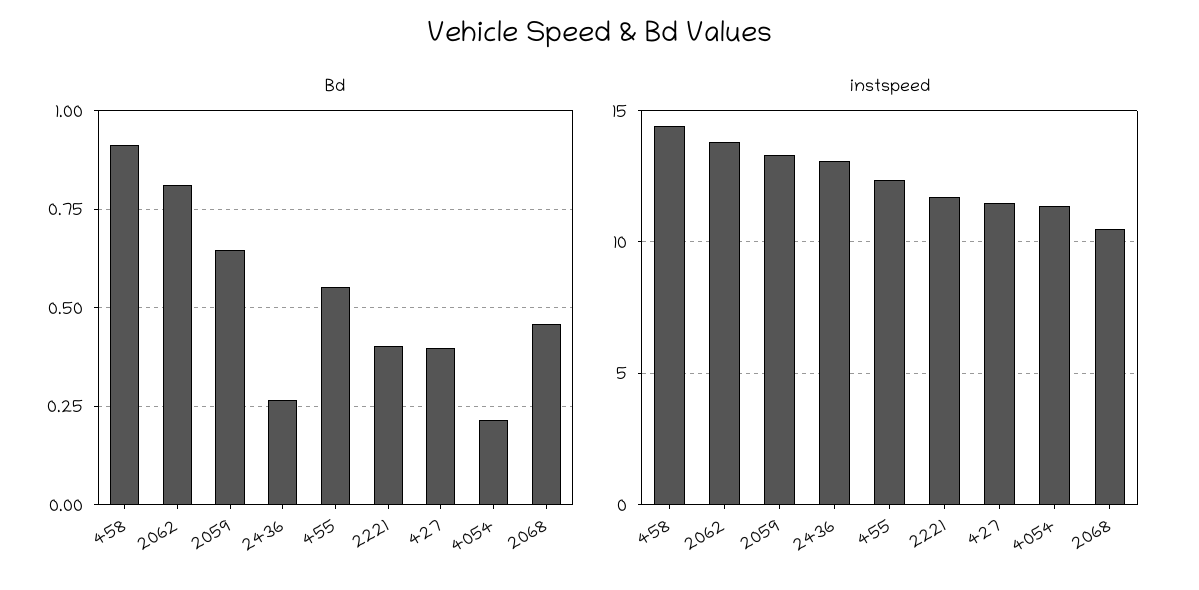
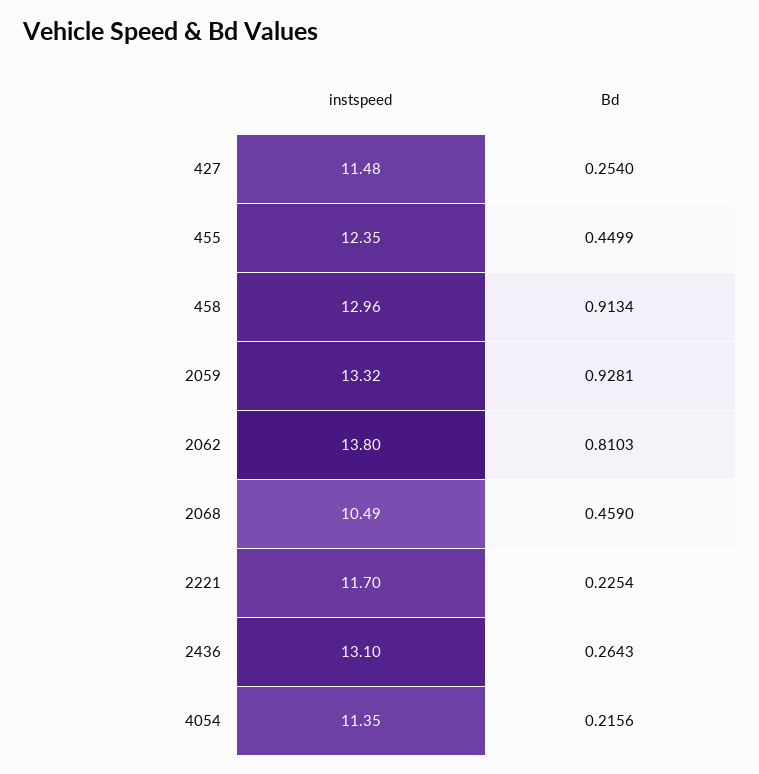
  {
    "Bd": {
      "458": 0.9134,
      "2062": 0.8103,
-     "2059": 0.65,
+     "2059": 0.9281,
      "2436": 0.2643,
-     "455": 0.55,
+     "455": 0.4499,
-     "2221": 0.4,
+     "2221": 0.2254,
-     "427": 0.4,
+     "427": 0.254,
      "4054": 0.2156,
      "2068": 0.459
    },
    "instspeed": {
-     "458": 14.5,
+     "458": 12.96,
      "2062": 13.8,
      "2059": 13.32,
      "2436": 13.1,
      "455": 12.35,
      "2221": 11.7,
      "427": 11.48,
      "4054": 11.35,
      "2068": 10.49
    }
  }

